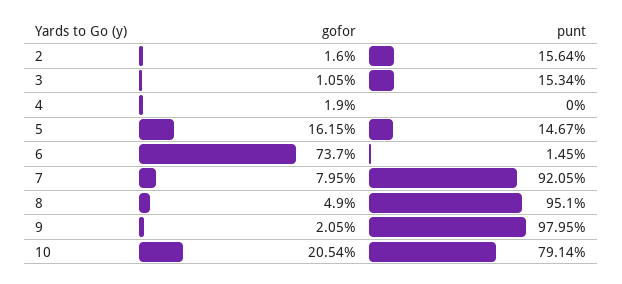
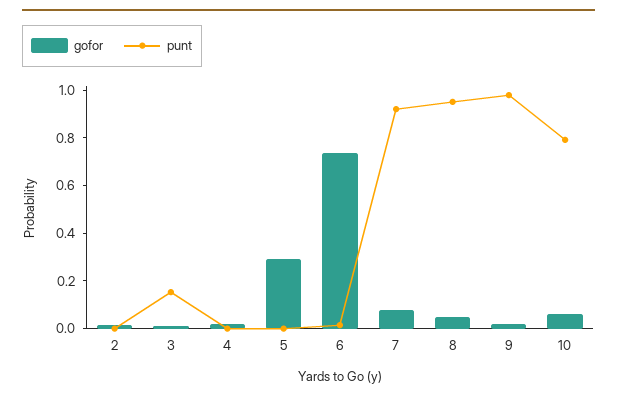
  {
    "gofor": {
      "2": 0.016,
      "3": 0.0105,
      "4": 0.019,
-     "5": 0.1615,
+     "5": 0.3,
      "6": 0.737,
      "7": 0.0795,
      "8": 0.049,
      "9": 0.0205,
-     "10": 0.2054
+     "10": 0.05
    },
    "punt": {
-     "2": 0.1564,
+     "2": 0,
      "3": 0.1534,
      "4": 0,
-     "5": 0.1467,
+     "5": 0,
      "6": 0.0145,
      "7": 0.9205,
      "8": 0.951,
      "9": 0.9795,
      "10": 0.7914
    }
  }

